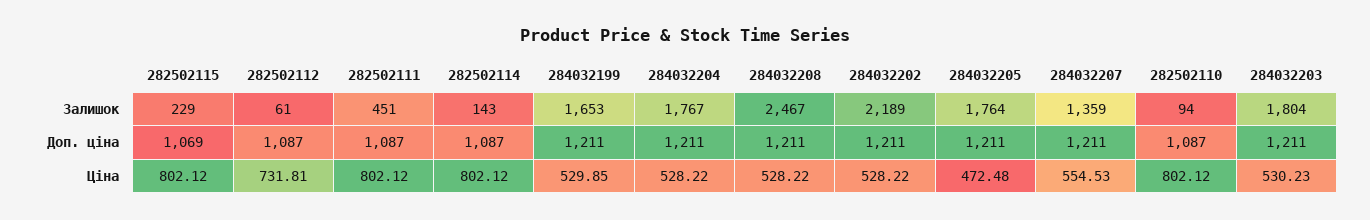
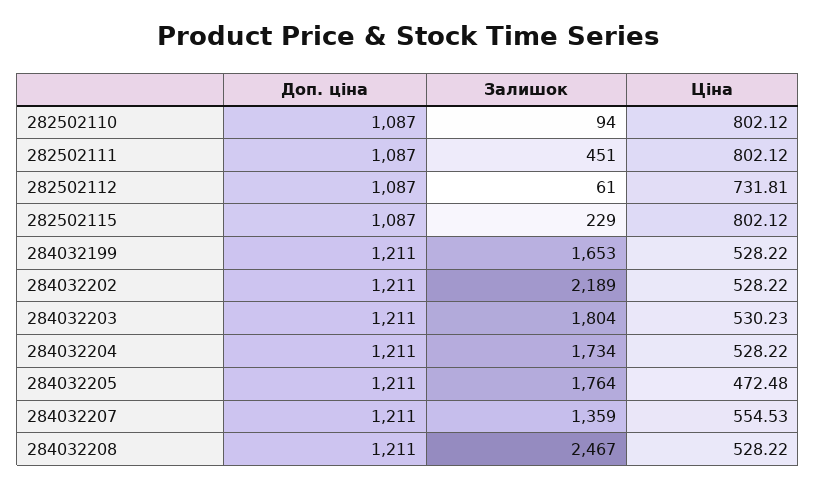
  {
    "282502115": {
      "Залишок": 229,
-     "Доп. ціна": 1069,
+     "Доп. ціна": 1087,
      "Ціна": 802.12
    },
    "282502112": {
      "Залишок": 61,
      "Доп. ціна": 1087,
      "Ціна": 731.81
    },
    "282502111": {
      "Залишок": 451,
      "Доп. ціна": 1087,
      "Ціна": 802.12
    },
-   "282502114": {
-     "Залишок": 143,
-     "Доп. ціна": 1087,
-     "Ціна": 802.12
-   },
    "284032199": {
      "Залишок": 1653,
      "Доп. ціна": 1211,
-     "Ціна": 529.85
+     "Ціна": 528.22
    },
    "284032204": {
-     "Залишок": 1767,
+     "Залишок": 1734,
      "Доп. ціна": 1211,
      "Ціна": 528.22
    },
    "284032208": {
      "Залишок": 2467,
      "Доп. ціна": 1211,
      "Ціна": 528.22
    },
    "284032202": {
      "Залишок": 2189,
      "Доп. ціна": 1211,
      "Ціна": 528.22
    },
    "284032205": {
      "Залишок": 1764,
      "Доп. ціна": 1211,
      "Ціна": 472.48
    },
    "284032207": {
      "Залишок": 1359,
      "Доп. ціна": 1211,
      "Ціна": 554.53
    },
    "282502110": {
      "Залишок": 94,
      "Доп. ціна": 1087,
      "Ціна": 802.12
    },
    "284032203": {
      "Залишок": 1804,
      "Доп. ціна": 1211,
      "Ціна": 530.23
    }
  }

